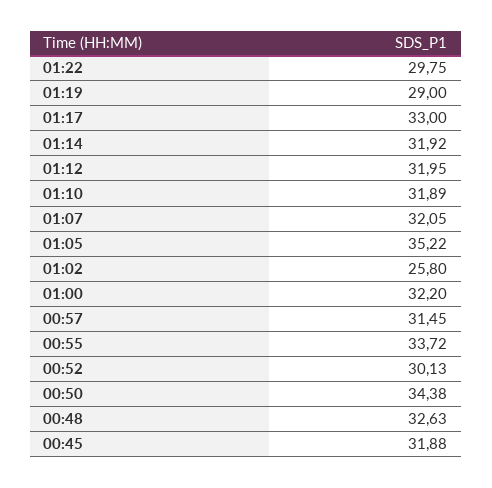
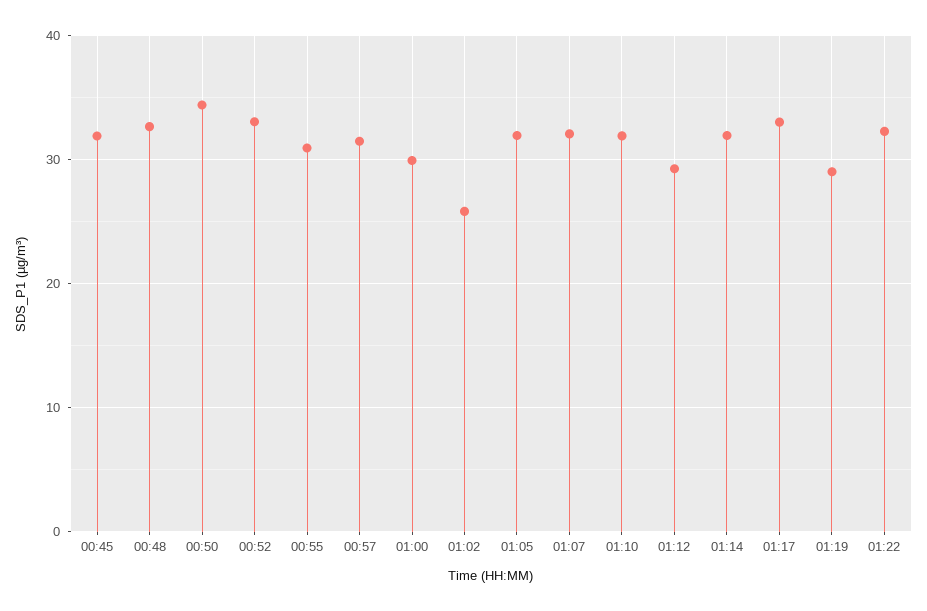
  {
-   "01:22": 29.75,
+   "01:22": 32,
    "01:19": 29,
    "01:17": 33,
    "01:14": 31.92,
-   "01:12": 31.95,
+   "01:12": 29,
    "01:10": 31.89,
    "01:07": 32.05,
-   "01:05": 35.22,
+   "01:05": 32,
    "01:02": 25.8,
-   "01:00": 32.2,
+   "01:00": 30,
    "00:57": 31.45,
-   "00:55": 33.72,
+   "00:55": 31,
-   "00:52": 30.13,
+   "00:52": 33,
    "00:50": 34.38,
    "00:48": 32.63,
    "00:45": 31.88
  }

